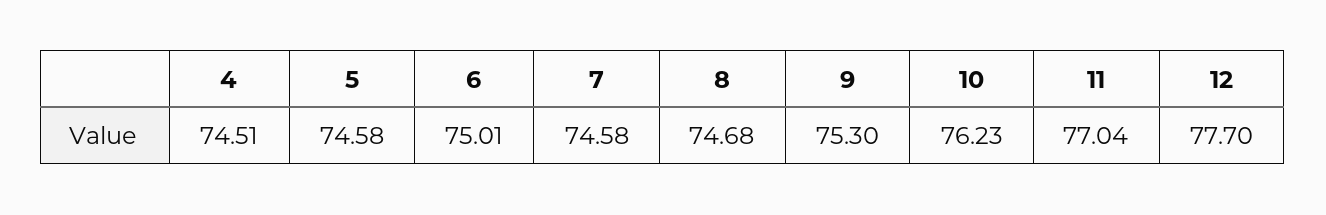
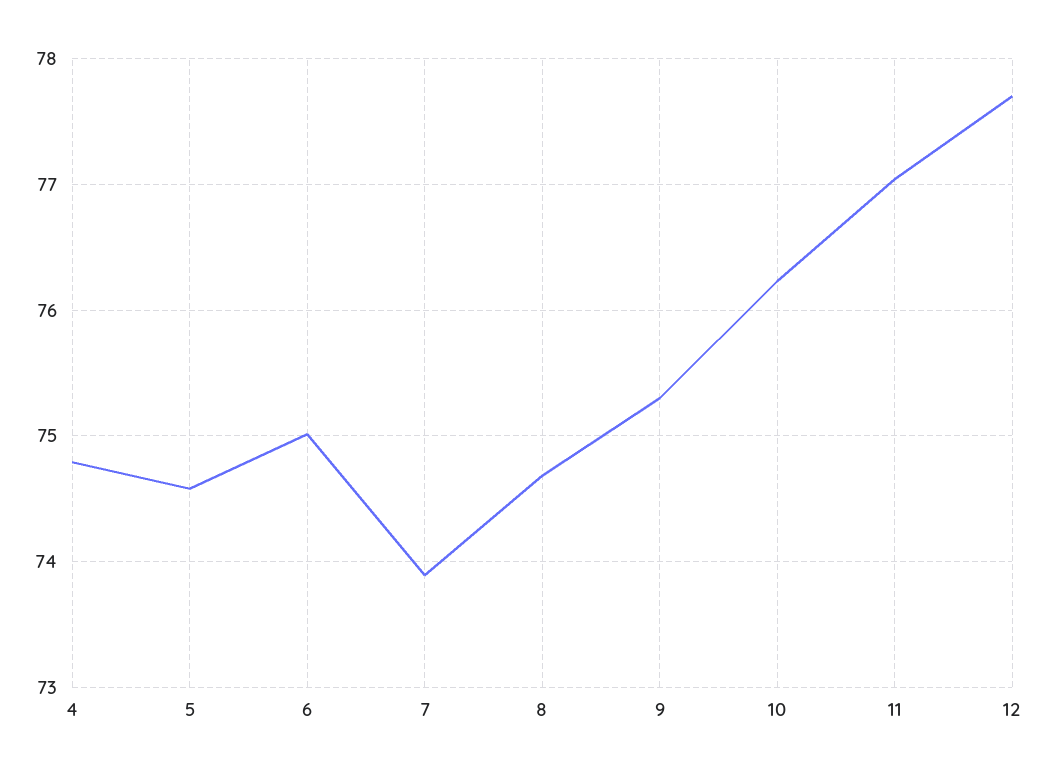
  {
-   "4": 74.51,
+   "4": 74.8,
    "5": 74.58,
    "6": 75.01,
-   "7": 74.58,
+   "7": 73.9,
    "8": 74.68,
    "9": 75.3,
    "10": 76.23,
    "11": 77.04,
    "12": 77.7
  }

